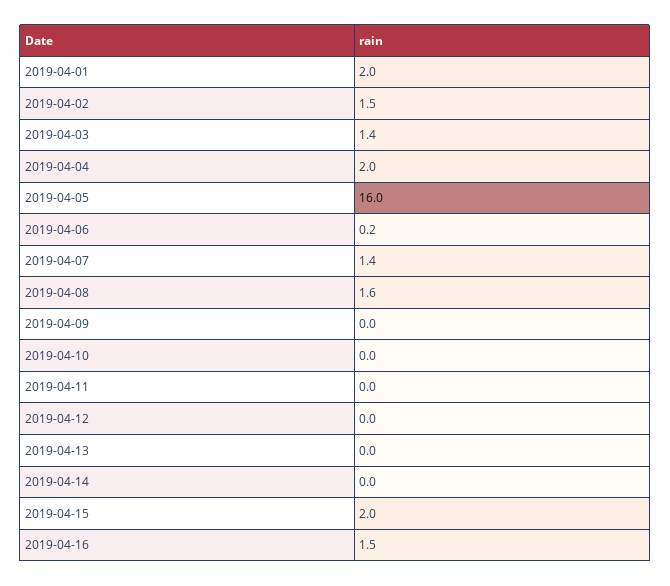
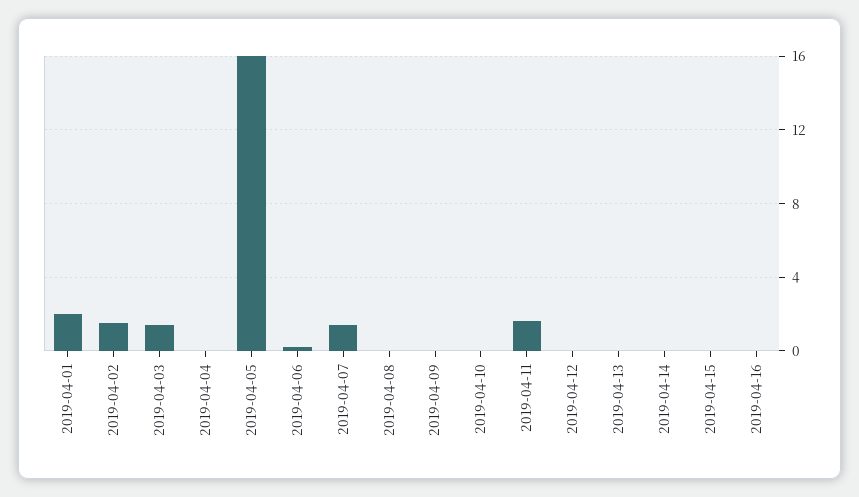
  {
    "2019-04-01": 2,
    "2019-04-02": 1.5,
    "2019-04-03": 1.4,
-   "2019-04-04": 2,
+   "2019-04-04": 0,
    "2019-04-05": 16,
    "2019-04-06": 0.2,
    "2019-04-07": 1.4,
-   "2019-04-08": 1.6,
+   "2019-04-08": 0,
    "2019-04-09": 0,
    "2019-04-10": 0,
-   "2019-04-11": 0,
+   "2019-04-11": 1.5,
    "2019-04-12": 0,
    "2019-04-13": 0,
    "2019-04-14": 0,
-   "2019-04-15": 2,
+   "2019-04-15": 0,
-   "2019-04-16": 1.5
+   "2019-04-16": 0
  }

